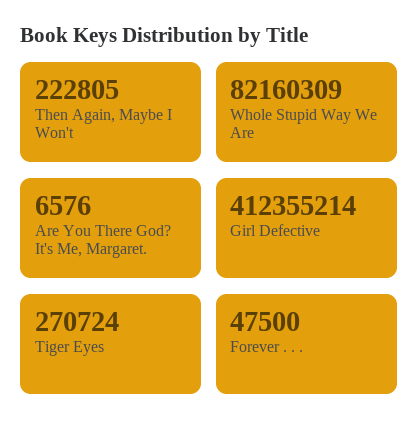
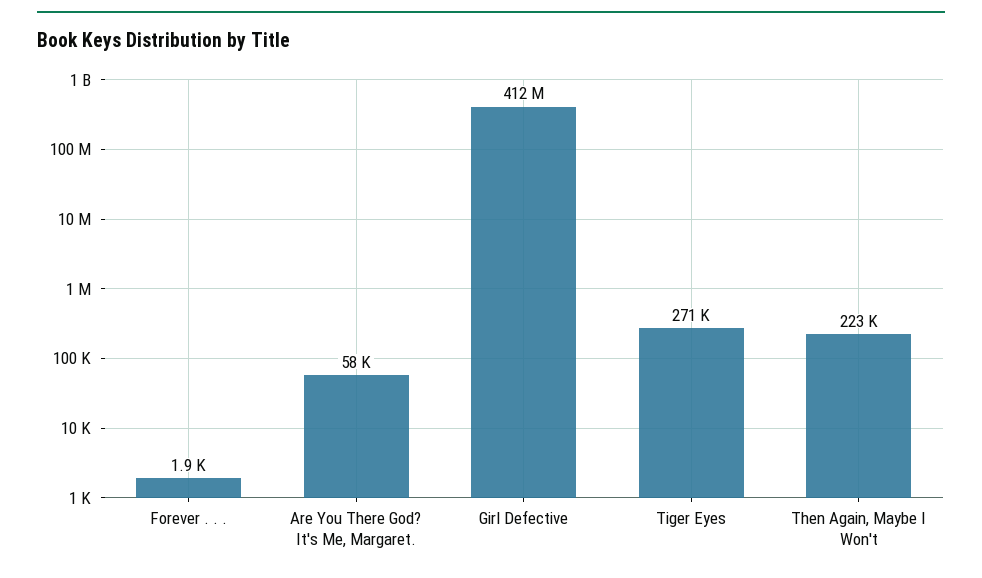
  {
    "Then Again, Maybe I Won't": 222805,
-   "Whole Stupid Way We Are": 82160309,
-   "Are You There God? It's Me, Margaret.": 6576,
+   "Are You There God? It's Me, Margaret.": 58000,
    "Girl Defective": 412355214,
    "Tiger Eyes": 270724,
-   "Forever . . .": 47500
+   "Forever . . .": 1900
  }

